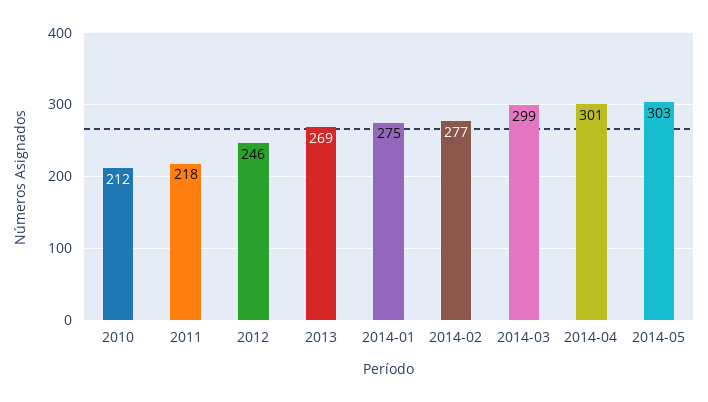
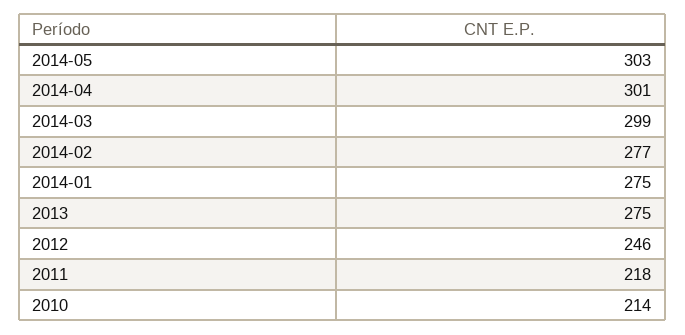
  {
-   "2010": 212,
+   "2010": 214,
    "2011": 218,
    "2012": 246,
-   "2013": 269,
+   "2013": 275,
    "2014-01": 275,
    "2014-02": 277,
    "2014-03": 299,
    "2014-04": 301,
    "2014-05": 303
  }

